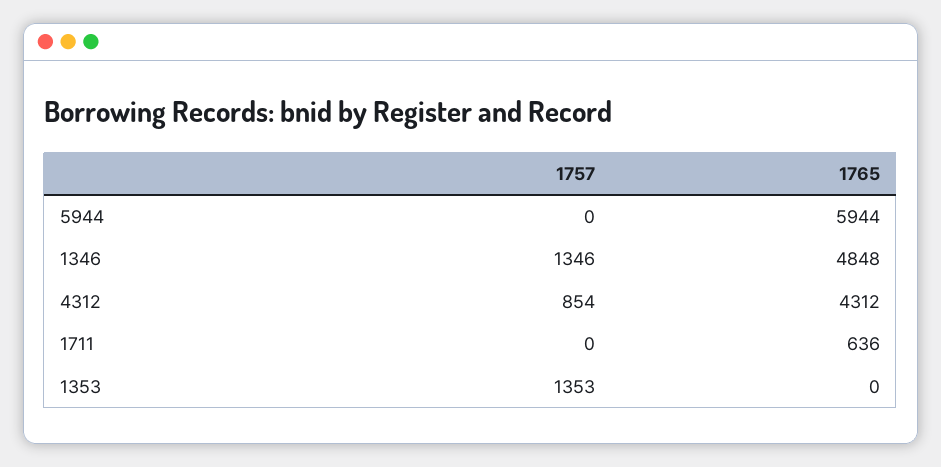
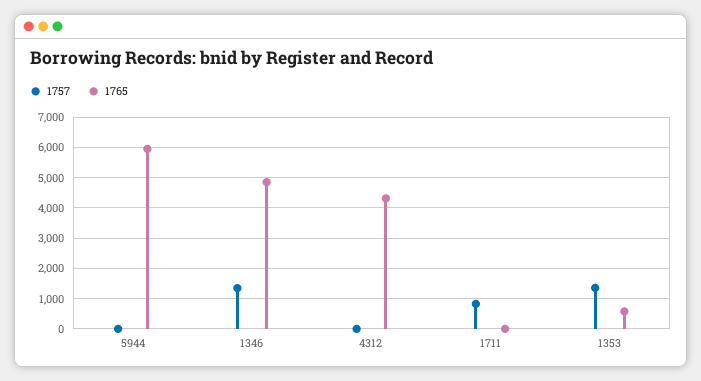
  {
    "1757": {
      "5944": 0,
      "1346": 1346,
-     "4312": 854,
+     "4312": 0,
-     "1711": 0,
+     "1711": 800,
      "1353": 1353
    },
    "1765": {
      "5944": 5944,
      "1346": 4848,
      "4312": 4312,
-     "1711": 636,
+     "1711": 0,
-     "1353": 0
+     "1353": 600
    }
  }

